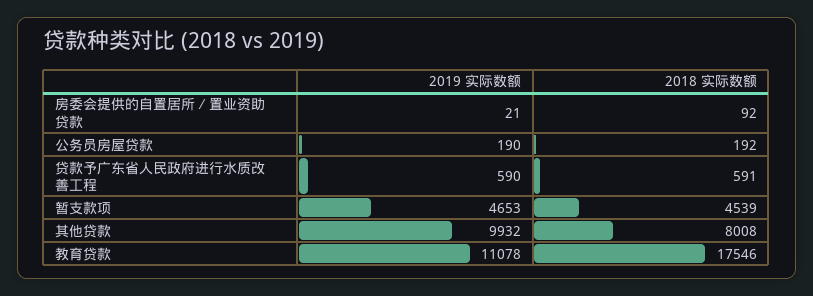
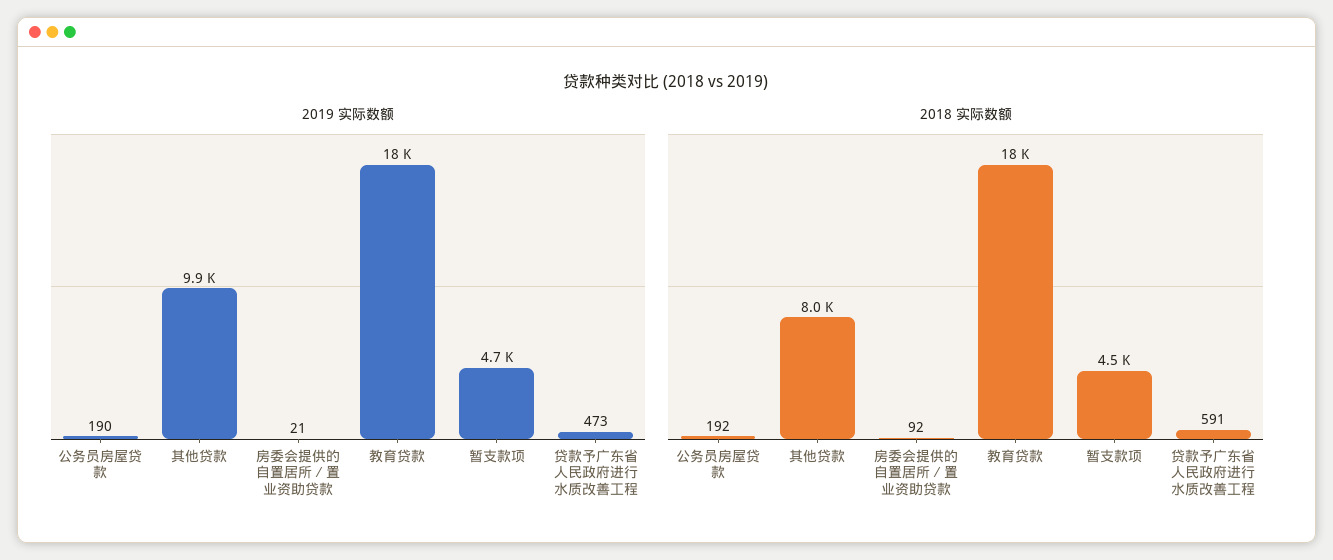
  {
    "2019 实际数额": {
      "房委会提供的自置居所∕置业资助贷款": 21,
      "公务员房屋贷款": 190,
-     "贷款予广东省人民政府进行水质改善工程": 590,
+     "贷款予广东省人民政府进行水质改善工程": 473,
      "暂支款项": 4653,
      "其他贷款": 9932,
-     "教育贷款": 11078
+     "教育贷款": 18000
    },
    "2018 实际数额": {
      "房委会提供的自置居所∕置业资助贷款": 92,
      "公务员房屋贷款": 192,
      "贷款予广东省人民政府进行水质改善工程": 591,
      "暂支款项": 4539,
      "其他贷款": 8008,
      "教育贷款": 17546
    }
  }

